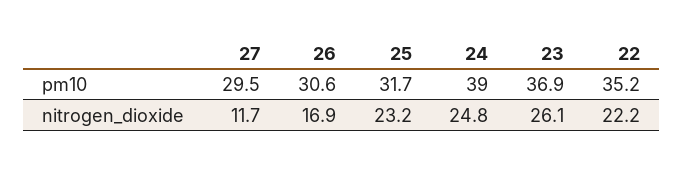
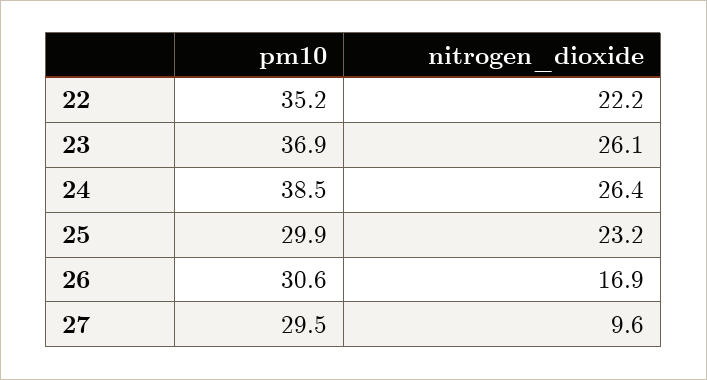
  {
    "27": {
      "pm10": 29.5,
-     "nitrogen_dioxide": 11.7
+     "nitrogen_dioxide": 9.6
    },
    "26": {
      "pm10": 30.6,
      "nitrogen_dioxide": 16.9
    },
    "25": {
-     "pm10": 31.7,
+     "pm10": 29.9,
      "nitrogen_dioxide": 23.2
    },
    "24": {
-     "pm10": 39,
+     "pm10": 38.5,
-     "nitrogen_dioxide": 24.8
+     "nitrogen_dioxide": 26.4
    },
    "23": {
      "pm10": 36.9,
      "nitrogen_dioxide": 26.1
    },
    "22": {
      "pm10": 35.2,
      "nitrogen_dioxide": 22.2
    }
  }

